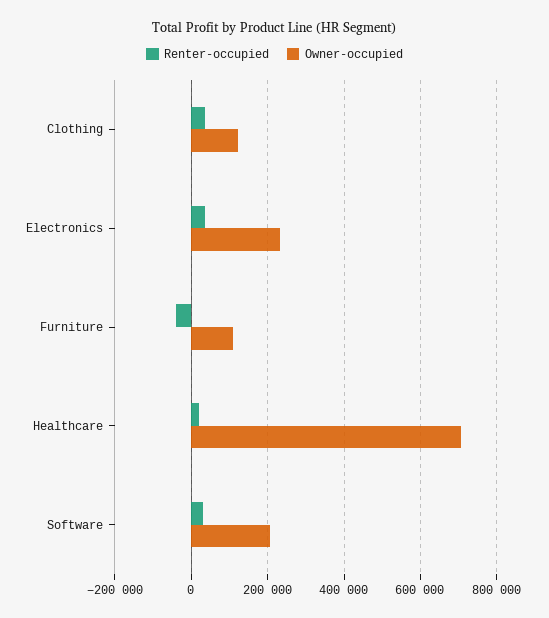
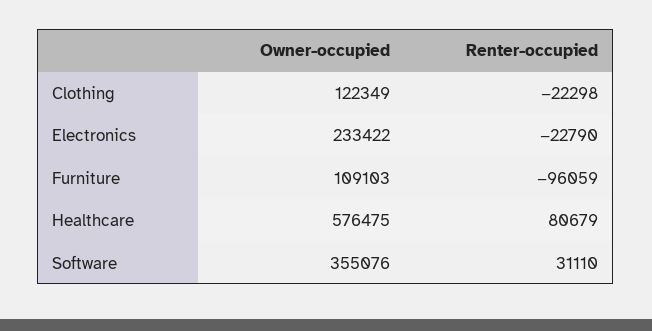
  {
    "Renter-occupied": {
-     "Clothing": 40000,
+     "Clothing": -22298,
-     "Electronics": 40000,
+     "Electronics": -22790,
-     "Furniture": -40000,
+     "Furniture": -96059,
-     "Healthcare": 20000,
+     "Healthcare": 80679,
      "Software": 31110
    },
    "Owner-occupied": {
      "Clothing": 122349,
      "Electronics": 233422,
      "Furniture": 109103,
-     "Healthcare": 700000,
+     "Healthcare": 576475,
-     "Software": 200000
+     "Software": 355076
    }
  }

